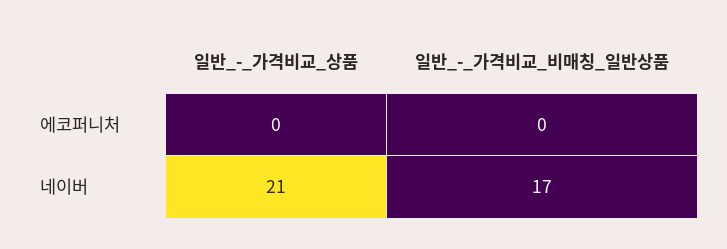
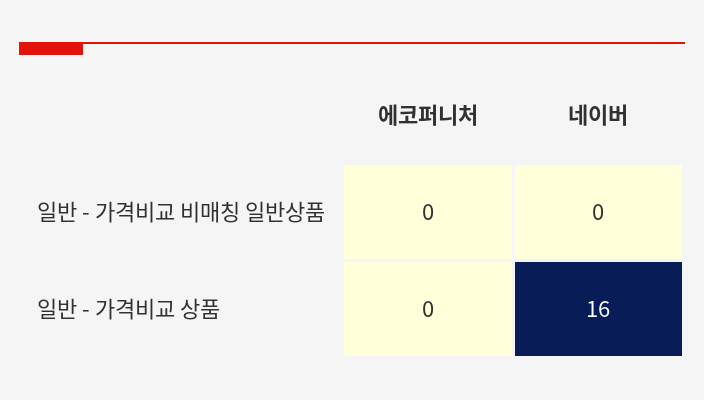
  {
    "일반_-_가격비교_상품": {
      "에코퍼니처": 0,
-     "네이버": 21
+     "네이버": 16
    },
    "일반_-_가격비교_비매칭_일반상품": {
      "에코퍼니처": 0,
-     "네이버": 17
+     "네이버": 0
    }
  }

